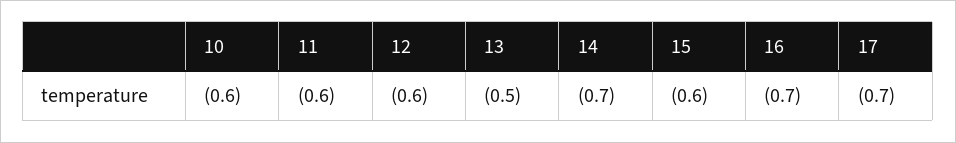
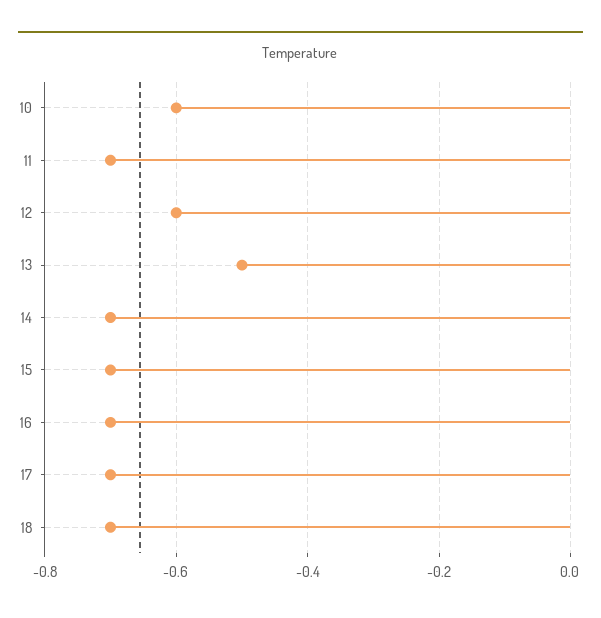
  {
    "10": -0.6,
-   "11": -0.6,
+   "11": -0.7,
    "12": -0.6,
    "13": -0.5,
    "14": -0.7,
-   "15": -0.6,
+   "15": -0.7,
    "16": -0.7,
-   "17": -0.7
+   "17": -0.7,
+   "18": -0.7
  }

